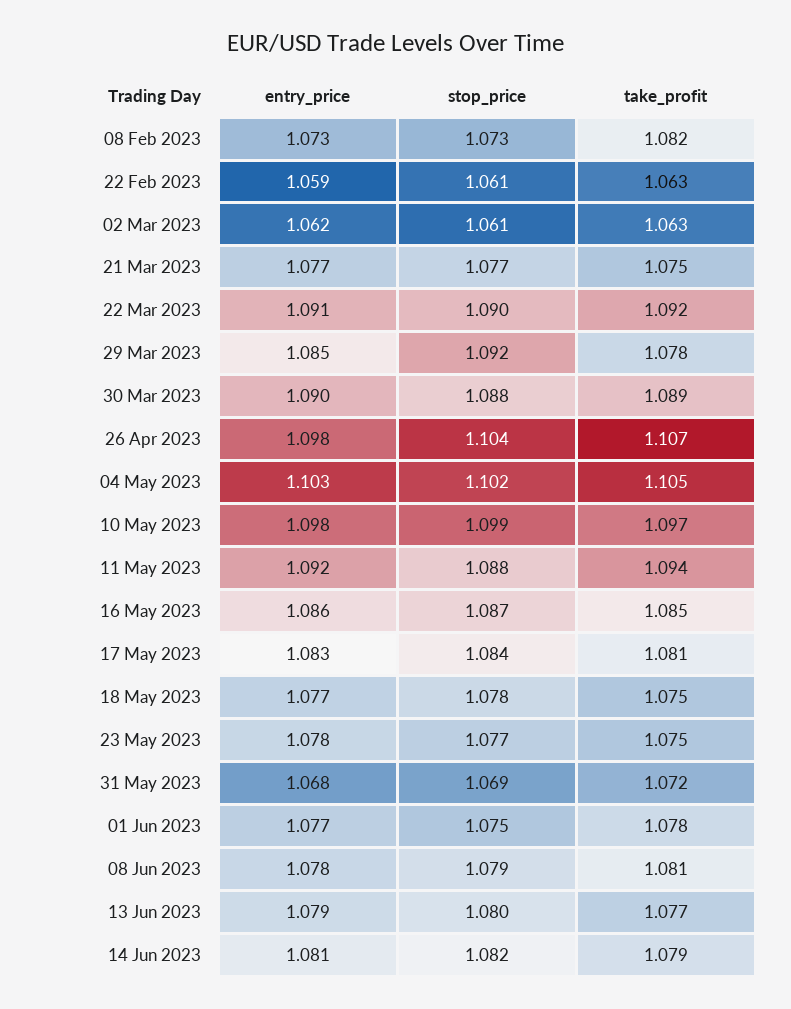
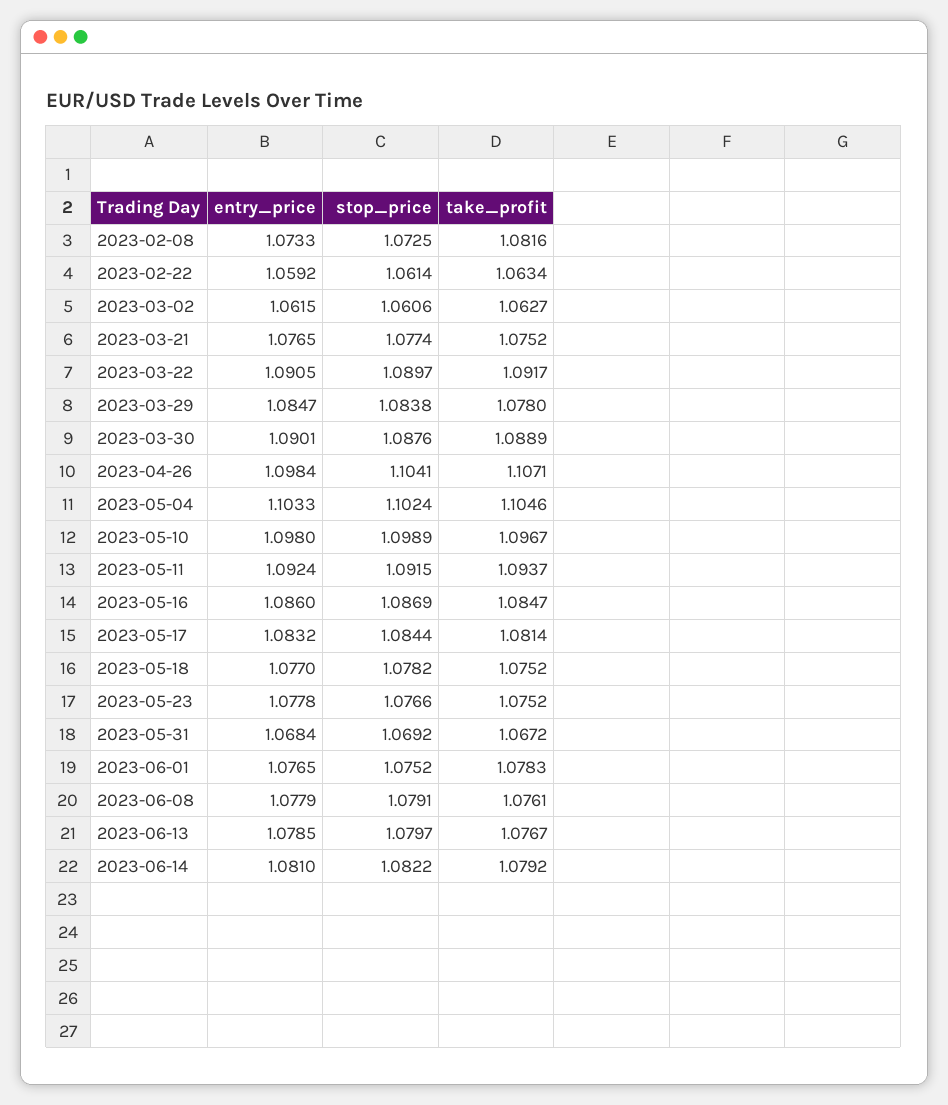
  {
    "entry_price": {
      "08 Feb 2023": 1.0733,
      "22 Feb 2023": 1.0592,
      "02 Mar 2023": 1.0615,
      "21 Mar 2023": 1.0765,
      "22 Mar 2023": 1.0905,
      "29 Mar 2023": 1.0847,
      "30 Mar 2023": 1.0901,
      "26 Apr 2023": 1.0984,
      "04 May 2023": 1.1033,
      "10 May 2023": 1.098,
      "11 May 2023": 1.0924,
      "16 May 2023": 1.086,
      "17 May 2023": 1.0832,
      "18 May 2023": 1.077,
      "23 May 2023": 1.0778,
      "31 May 2023": 1.0684,
      "01 Jun 2023": 1.0765,
      "08 Jun 2023": 1.0779,
      "13 Jun 2023": 1.0785,
      "14 Jun 2023": 1.081
    },
    "stop_price": {
      "08 Feb 2023": 1.0725,
      "22 Feb 2023": 1.0614,
      "02 Mar 2023": 1.0606,
      "21 Mar 2023": 1.0774,
      "22 Mar 2023": 1.0897,
-     "29 Mar 2023": 1.092,
+     "29 Mar 2023": 1.0838,
      "30 Mar 2023": 1.0876,
      "26 Apr 2023": 1.1041,
      "04 May 2023": 1.1024,
      "10 May 2023": 1.0989,
-     "11 May 2023": 1.088,
+     "11 May 2023": 1.0915,
      "16 May 2023": 1.0869,
      "17 May 2023": 1.0844,
      "18 May 2023": 1.0782,
      "23 May 2023": 1.0766,
      "31 May 2023": 1.0692,
      "01 Jun 2023": 1.0752,
      "08 Jun 2023": 1.0791,
      "13 Jun 2023": 1.0797,
      "14 Jun 2023": 1.0822
    },
    "take_profit": {
      "08 Feb 2023": 1.0816,
      "22 Feb 2023": 1.0634,
      "02 Mar 2023": 1.0627,
      "21 Mar 2023": 1.0752,
      "22 Mar 2023": 1.0917,
      "29 Mar 2023": 1.078,
      "30 Mar 2023": 1.0889,
      "26 Apr 2023": 1.1071,
      "04 May 2023": 1.1046,
      "10 May 2023": 1.0967,
      "11 May 2023": 1.0937,
      "16 May 2023": 1.0847,
      "17 May 2023": 1.0814,
      "18 May 2023": 1.0752,
      "23 May 2023": 1.0752,
-     "31 May 2023": 1.072,
+     "31 May 2023": 1.0672,
      "01 Jun 2023": 1.0783,
-     "08 Jun 2023": 1.081,
+     "08 Jun 2023": 1.0761,
      "13 Jun 2023": 1.0767,
      "14 Jun 2023": 1.0792
    }
  }

